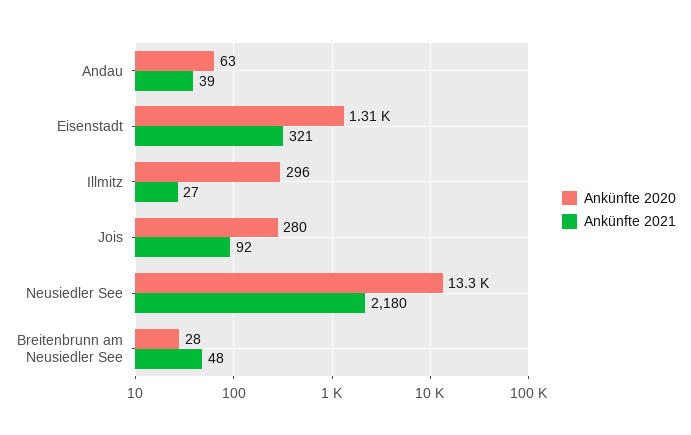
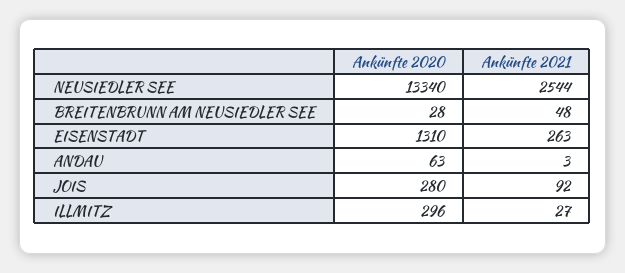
  {
    "Ankünfte 2020": {
      "Andau": 63,
      "Eisenstadt": 1310,
      "Illmitz": 296,
      "Jois": 280,
      "Neusiedler See": 13340,
      "Breitenbrunn am Neusiedler See": 28
    },
    "Ankünfte 2021": {
-     "Andau": 39,
+     "Andau": 3,
-     "Eisenstadt": 321,
+     "Eisenstadt": 263,
      "Illmitz": 27,
      "Jois": 92,
-     "Neusiedler See": 2180,
+     "Neusiedler See": 2544,
      "Breitenbrunn am Neusiedler See": 48
    }
  }

